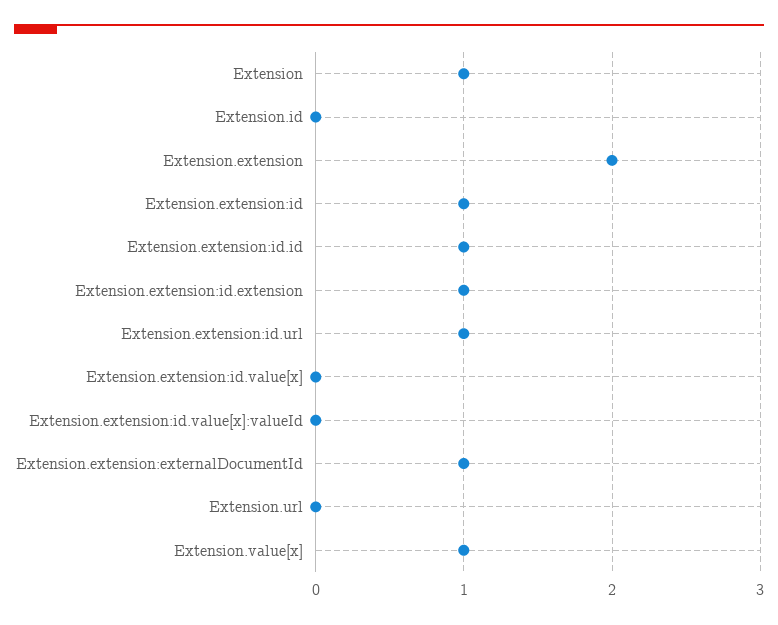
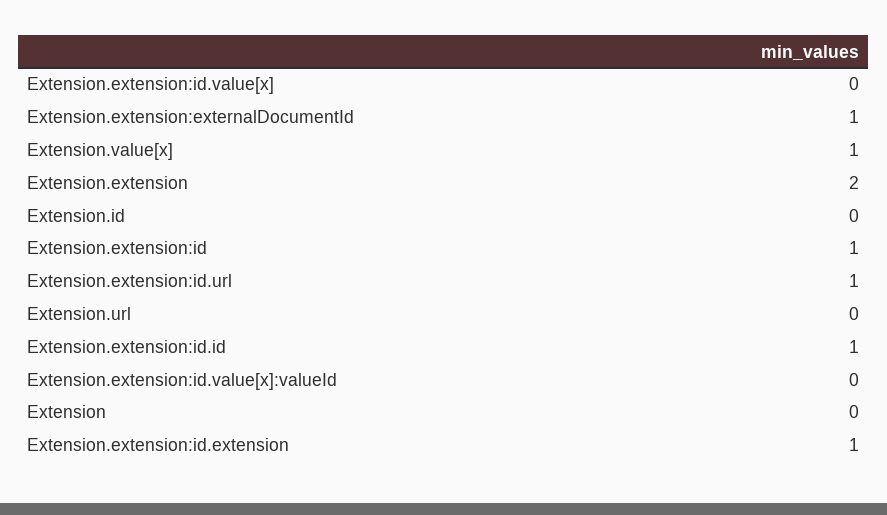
  {
-   "Extension": 1,
+   "Extension": 0,
    "Extension.id": 0,
    "Extension.extension": 2,
    "Extension.extension:id": 1,
    "Extension.extension:id.id": 1,
    "Extension.extension:id.extension": 1,
    "Extension.extension:id.url": 1,
    "Extension.extension:id.value[x]": 0,
    "Extension.extension:id.value[x]:valueId": 0,
    "Extension.extension:externalDocumentId": 1,
    "Extension.url": 0,
    "Extension.value[x]": 1
  }

